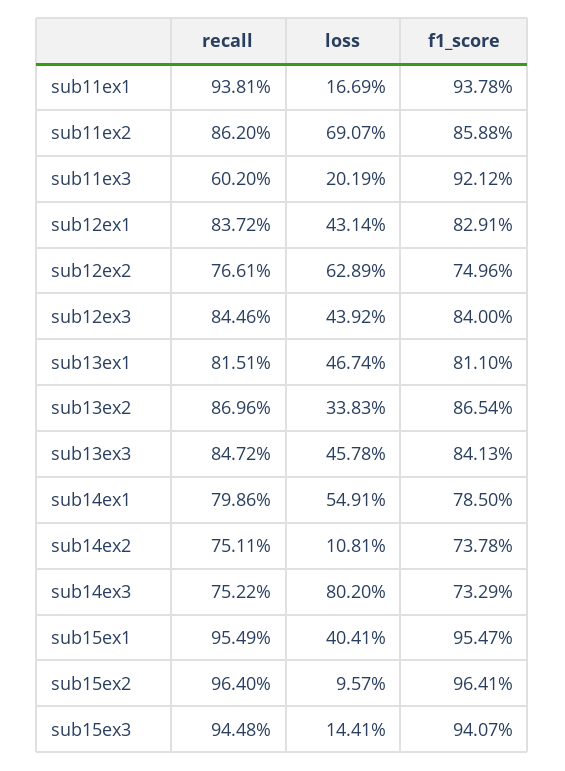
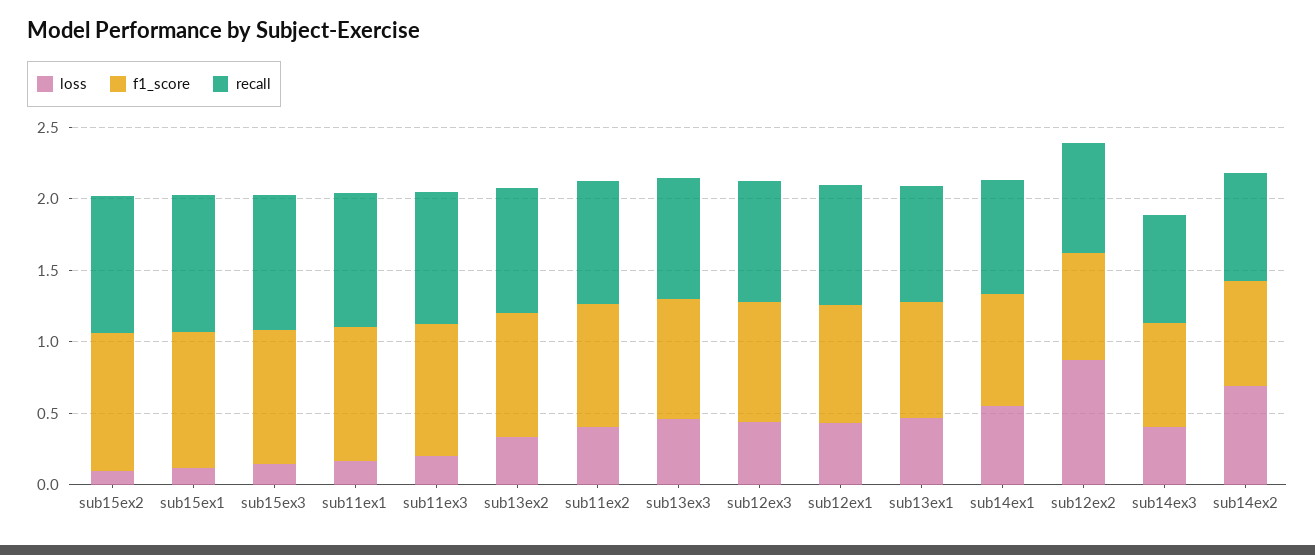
  {
    "recall": {
      "sub11ex1": 0.9381,
      "sub11ex2": 0.862,
-     "sub11ex3": 0.602,
+     "sub11ex3": 0.9,
      "sub12ex1": 0.8372,
      "sub12ex2": 0.7661,
      "sub12ex3": 0.8446,
      "sub13ex1": 0.8151,
      "sub13ex2": 0.8696,
      "sub13ex3": 0.8472,
      "sub14ex1": 0.7986,
      "sub14ex2": 0.7511,
      "sub14ex3": 0.7522,
      "sub15ex1": 0.9549,
      "sub15ex2": 0.964,
      "sub15ex3": 0.9448
    },
    "loss": {
      "sub11ex1": 0.1669,
-     "sub11ex2": 0.6907,
+     "sub11ex2": 0.4,
      "sub11ex3": 0.2019,
      "sub12ex1": 0.4314,
-     "sub12ex2": 0.6289,
+     "sub12ex2": 0.9,
      "sub12ex3": 0.4392,
      "sub13ex1": 0.4674,
      "sub13ex2": 0.3383,
      "sub13ex3": 0.4578,
      "sub14ex1": 0.5491,
-     "sub14ex2": 0.1081,
+     "sub14ex2": 0.7,
-     "sub14ex3": 0.802,
+     "sub14ex3": 0.4,
-     "sub15ex1": 0.4041,
+     "sub15ex1": 0.1,
      "sub15ex2": 0.0957,
      "sub15ex3": 0.1441
    },
    "f1_score": {
      "sub11ex1": 0.9378,
      "sub11ex2": 0.8588,
      "sub11ex3": 0.9212,
      "sub12ex1": 0.8291,
      "sub12ex2": 0.7496,
      "sub12ex3": 0.84,
      "sub13ex1": 0.811,
      "sub13ex2": 0.8654,
      "sub13ex3": 0.8413,
      "sub14ex1": 0.785,
      "sub14ex2": 0.7378,
      "sub14ex3": 0.7329,
      "sub15ex1": 0.9547,
      "sub15ex2": 0.9641,
      "sub15ex3": 0.9407
    }
  }

